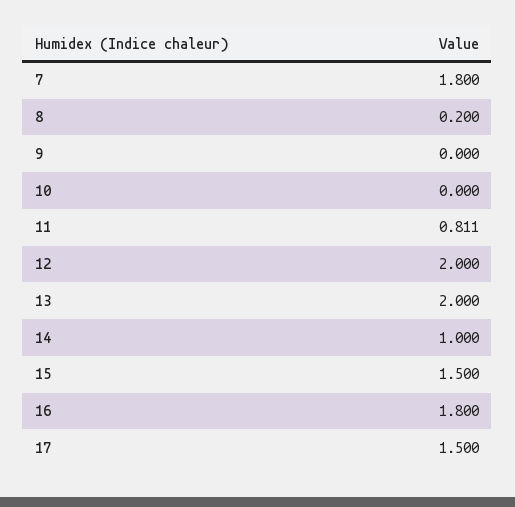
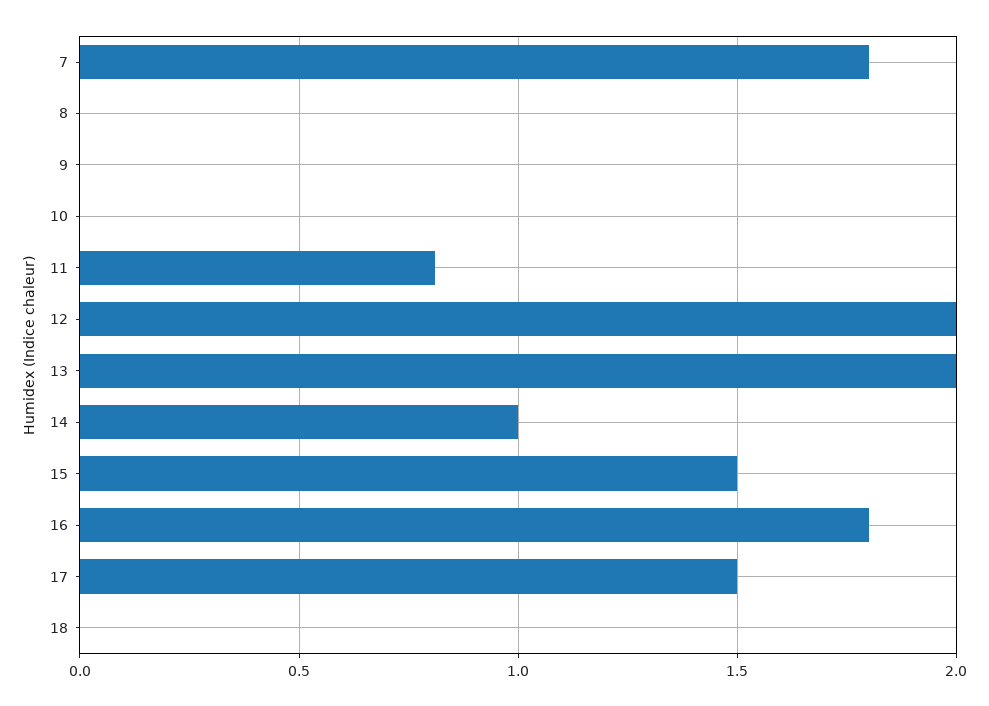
  {
    "7": 1.8,
-   "8": 0.2,
+   "8": 0,
    "9": 0,
    "10": 0,
    "11": 0.811,
    "12": 2,
    "13": 2,
    "14": 1,
    "15": 1.5,
    "16": 1.8,
-   "17": 1.5
+   "17": 1.5,
+   "18": 0
  }

